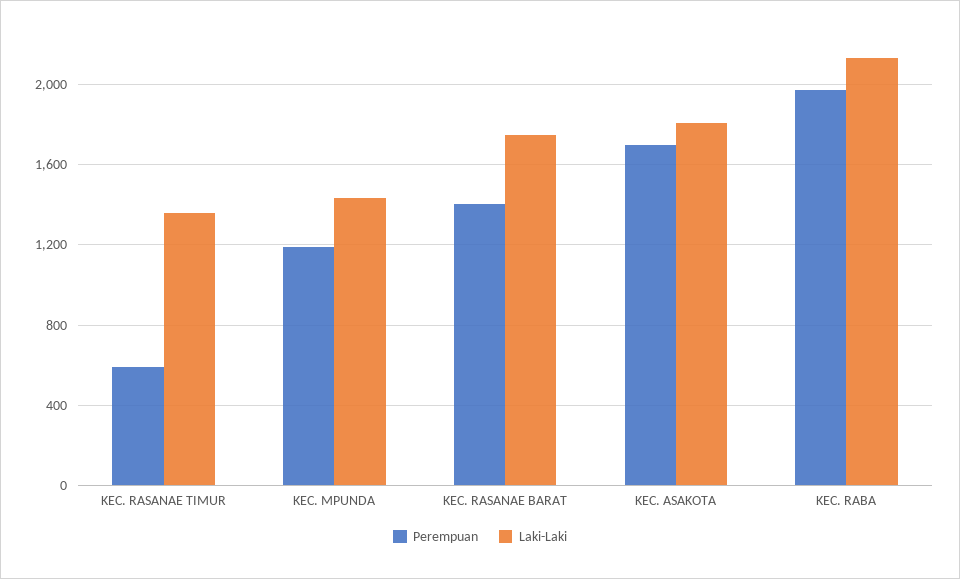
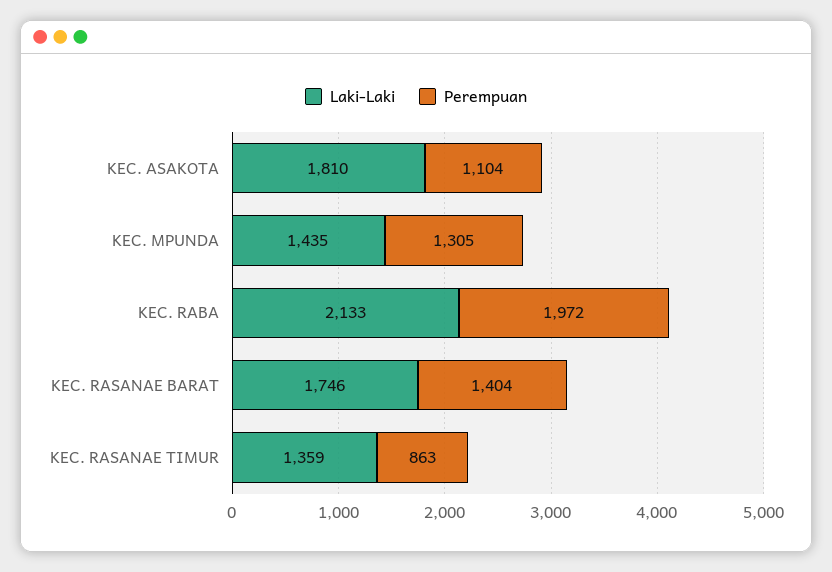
  {
    "Perempuan": {
-     "KEC. RASANAE TIMUR": 600,
+     "KEC. RASANAE TIMUR": 863,
-     "KEC. MPUNDA": 1200,
+     "KEC. MPUNDA": 1305,
      "KEC. RASANAE BARAT": 1404,
-     "KEC. ASAKOTA": 1700,
+     "KEC. ASAKOTA": 1104,
      "KEC. RABA": 1972
    },
    "Laki-Laki": {
      "KEC. RASANAE TIMUR": 1359,
      "KEC. MPUNDA": 1435,
      "KEC. RASANAE BARAT": 1746,
      "KEC. ASAKOTA": 1810,
      "KEC. RABA": 2133
    }
  }

